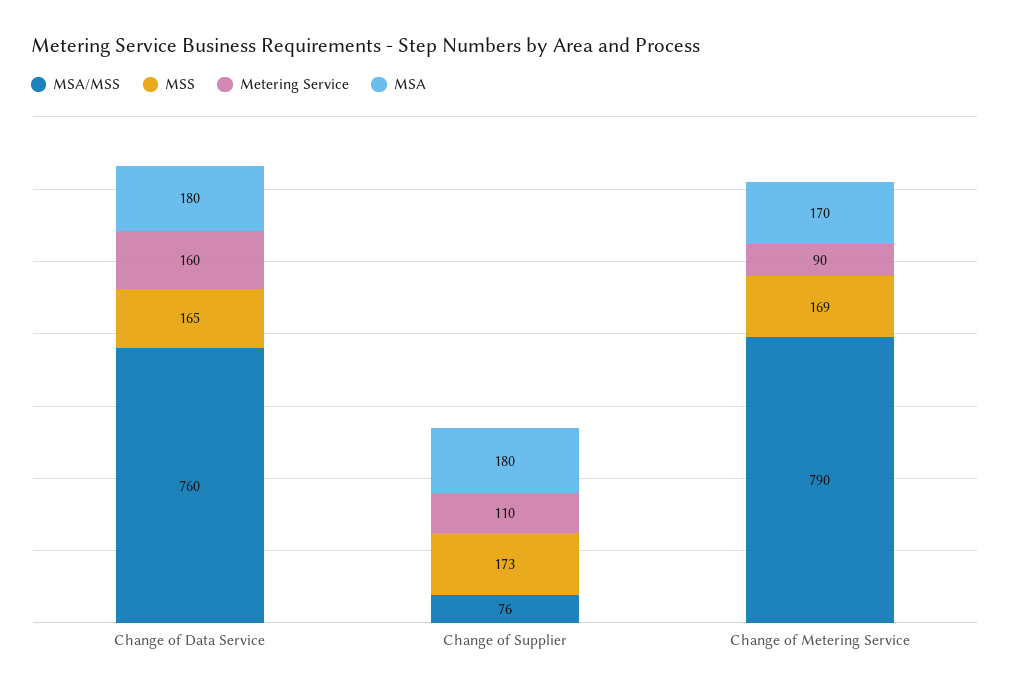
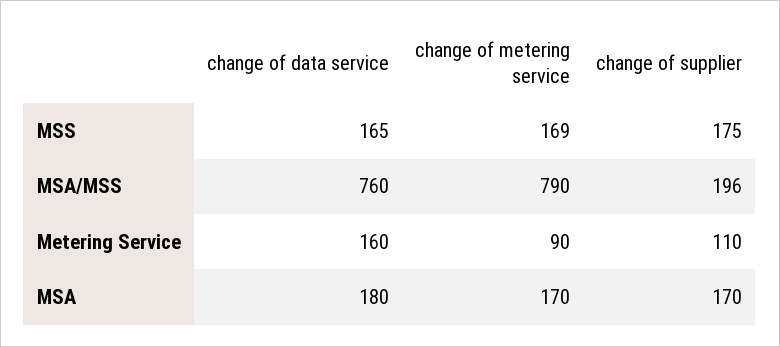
  {
    "MSA/MSS": {
      "Change of Data Service": 760,
-     "Change of Supplier": 76,
+     "Change of Supplier": 196,
      "Change of Metering Service": 790
    },
    "MSS": {
      "Change of Data Service": 165,
-     "Change of Supplier": 173,
+     "Change of Supplier": 175,
      "Change of Metering Service": 169
    },
    "Metering Service": {
      "Change of Data Service": 160,
      "Change of Supplier": 110,
      "Change of Metering Service": 90
    },
    "MSA": {
      "Change of Data Service": 180,
-     "Change of Supplier": 180,
+     "Change of Supplier": 170,
      "Change of Metering Service": 170
    }
  }

